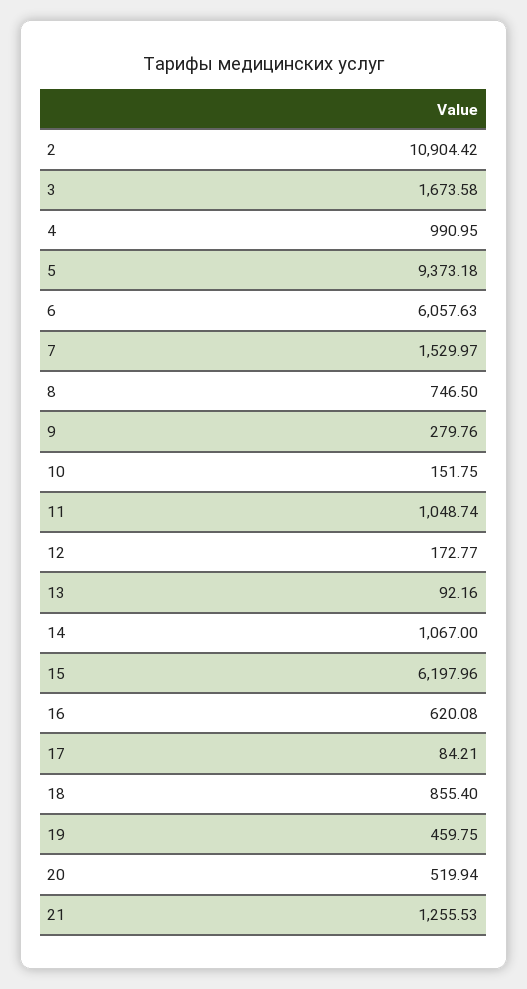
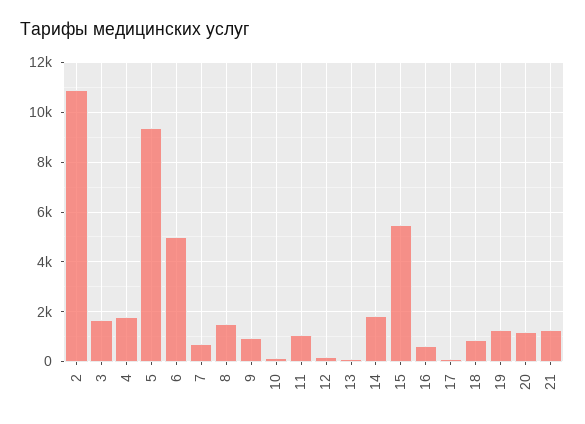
  {
    "2": 10904.42,
    "3": 1673.58,
-   "4": 990.95,
+   "4": 1750,
    "5": 9373.18,
-   "6": 6057.63,
+   "6": 5000,
-   "7": 1529.97,
+   "7": 750,
-   "8": 746.5,
+   "8": 1500,
-   "9": 279.76,
+   "9": 1000,
    "10": 151.75,
    "11": 1048.74,
    "12": 172.77,
    "13": 92.16,
-   "14": 1067,
+   "14": 1750,
-   "15": 6197.96,
+   "15": 5500,
    "16": 620.08,
    "17": 84.21,
    "18": 855.4,
-   "19": 459.75,
+   "19": 1250,
-   "20": 519.94,
+   "20": 1250,
    "21": 1255.53
  }

